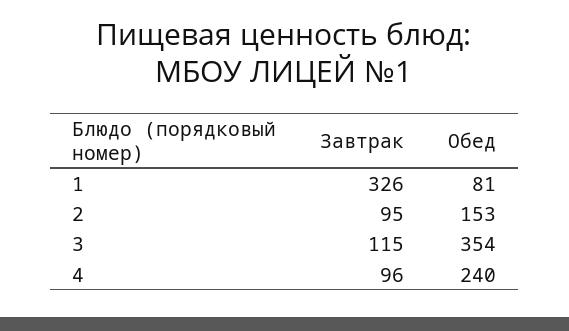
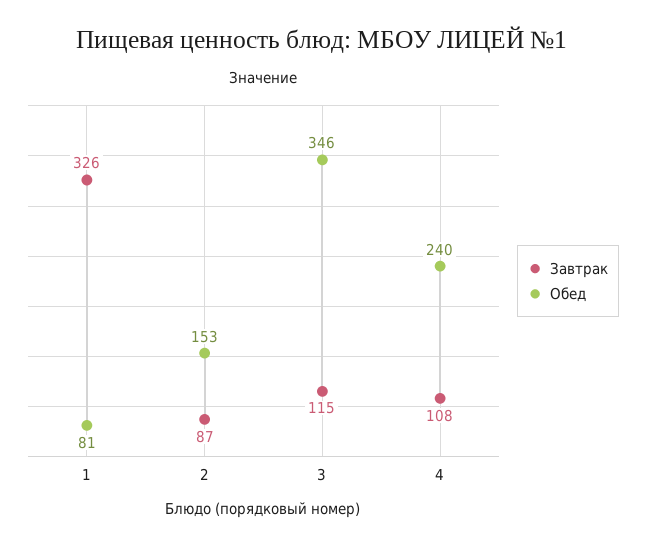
  {
    "Завтрак": {
      "1": 326,
-     "2": 95,
+     "2": 87,
      "3": 115,
-     "4": 96
+     "4": 108
    },
    "Обед": {
      "1": 81,
      "2": 153,
-     "3": 354,
+     "3": 346,
      "4": 240
    }
  }

